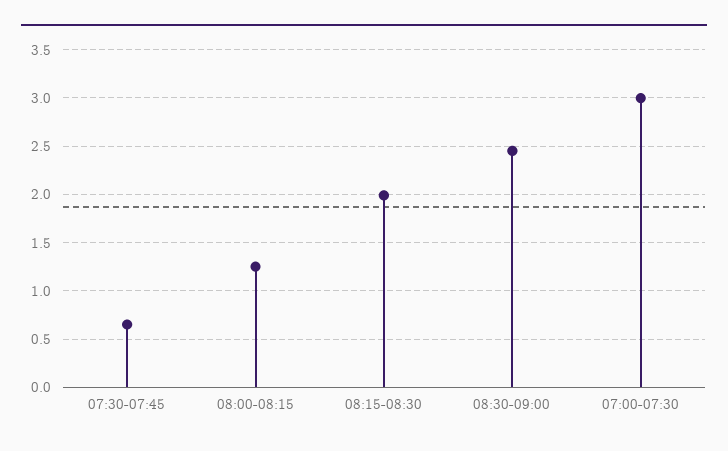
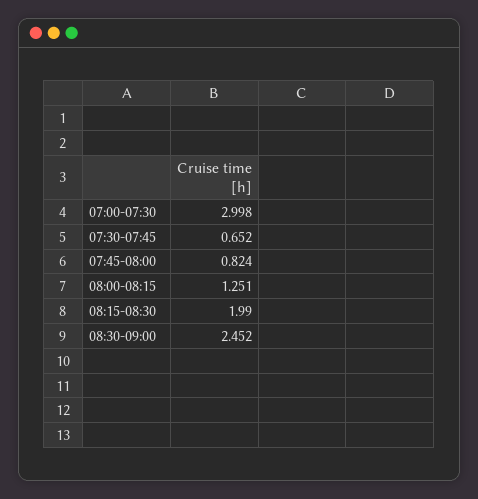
  {
    "07:30-07:45": 0.652,
    "08:00-08:15": 1.251,
    "08:15-08:30": 1.99,
    "08:30-09:00": 2.452,
-   "07:00-07:30": 2.998
+   "07:00-07:30": 2.998,
+   "07:45-08:00": 0.824
  }

